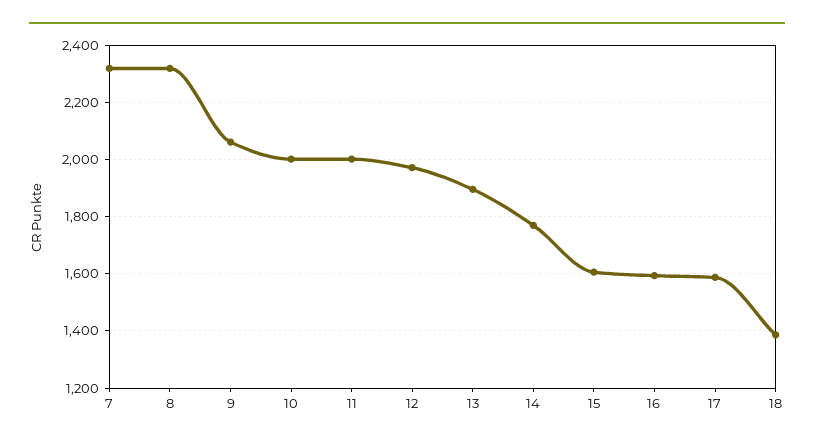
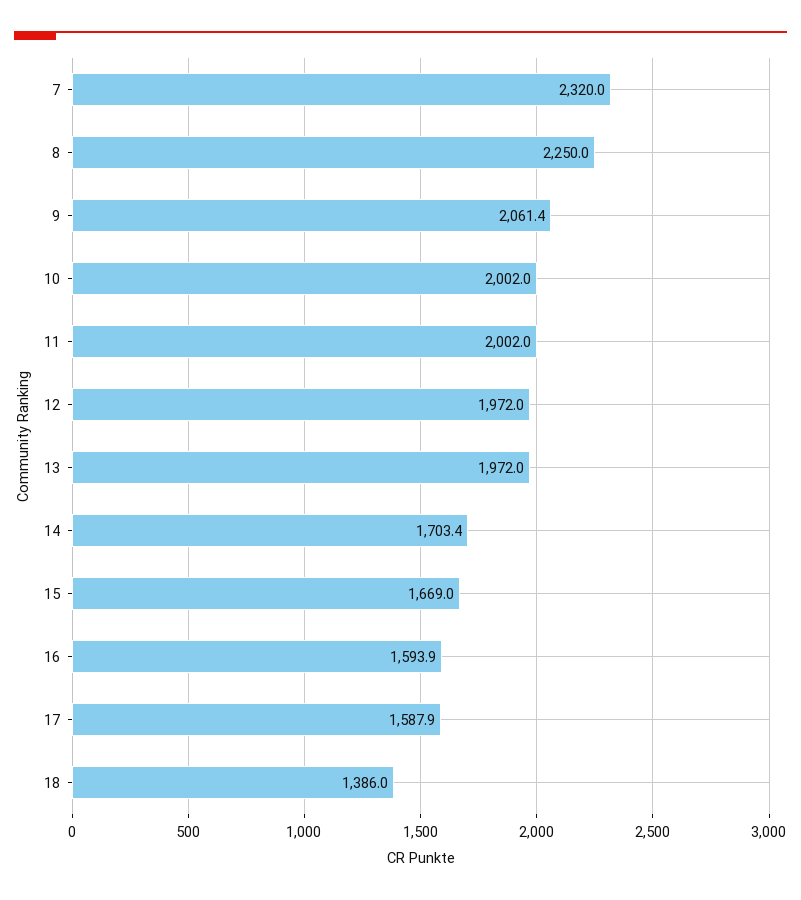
  {
    "7": 2320,
-   "8": 2325,
+   "8": 2250,
    "9": 2061.4,
    "10": 2002,
    "11": 2002,
    "12": 1972,
-   "13": 1900,
+   "13": 1972,
-   "14": 1775,
+   "14": 1703.4,
-   "15": 1600,
+   "15": 1669,
    "16": 1593.9,
    "17": 1587.9,
    "18": 1386
  }

